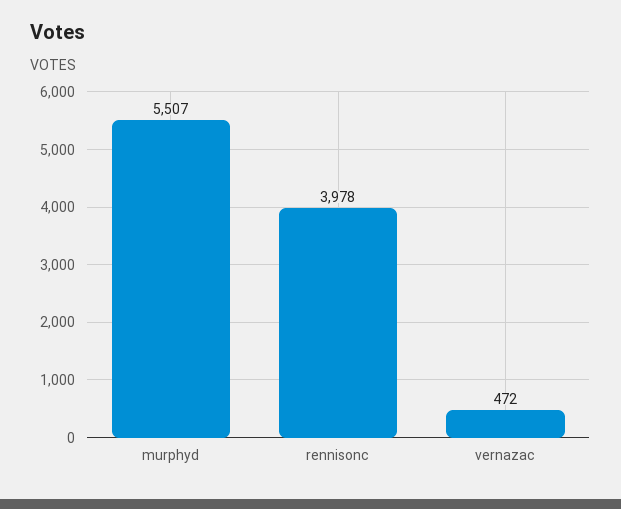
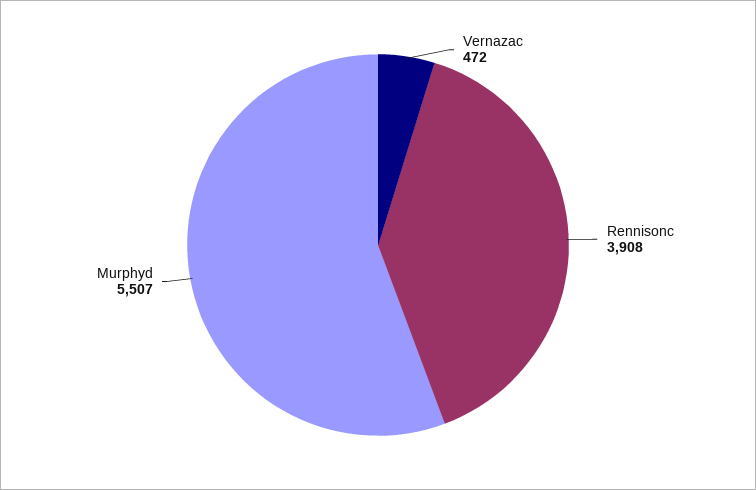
  {
    "murphyd": 5507,
-   "rennisonc": 3978,
+   "rennisonc": 3908,
    "vernazac": 472
  }

